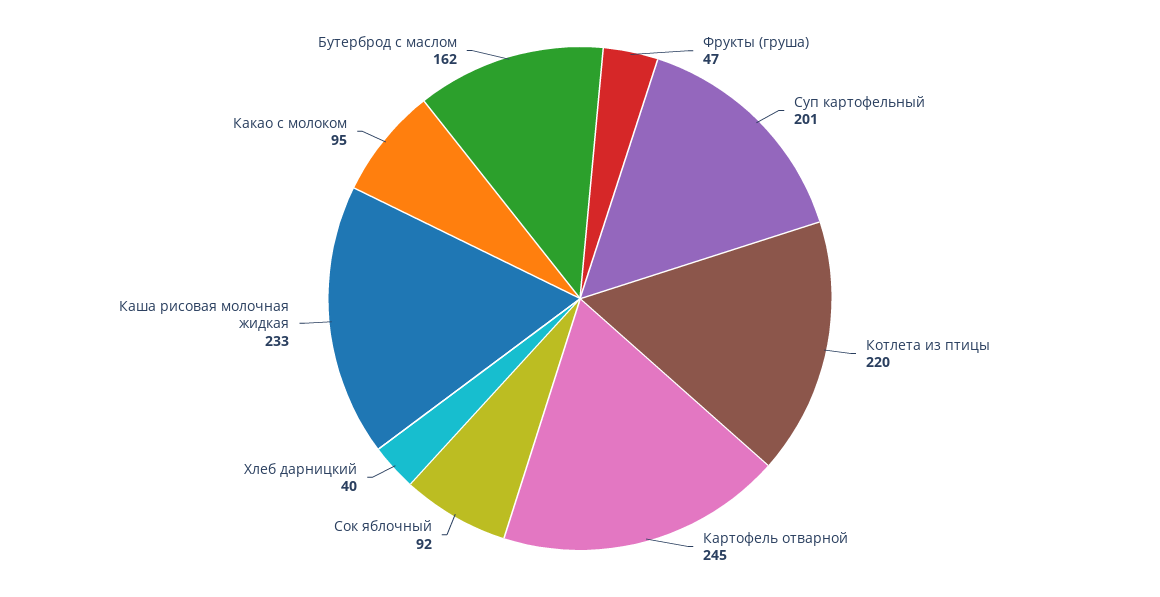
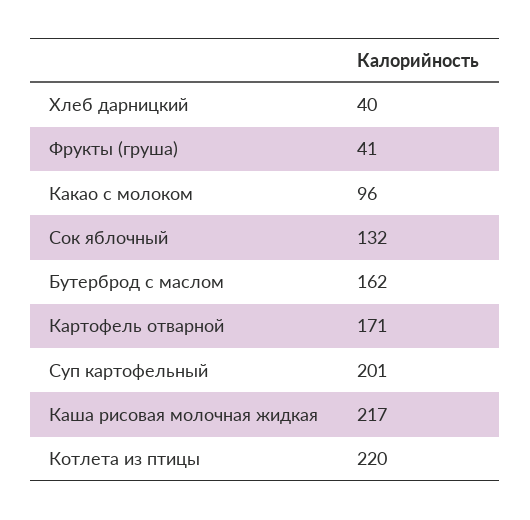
  {
-   "Фрукты (груша)": 47,
+   "Фрукты (груша)": 41,
    "Суп картофельный": 201,
    "Котлета из птицы": 220,
-   "Картофель отварной": 245,
+   "Картофель отварной": 171,
-   "Сок яблочный": 92,
+   "Сок яблочный": 132,
    "Хлеб дарницкий": 40,
-   "Каша рисовая молочная жидкая": 233,
+   "Каша рисовая молочная жидкая": 217,
-   "Какао с молоком": 95,
+   "Какао с молоком": 96,
    "Бутерброд с маслом": 162
  }

